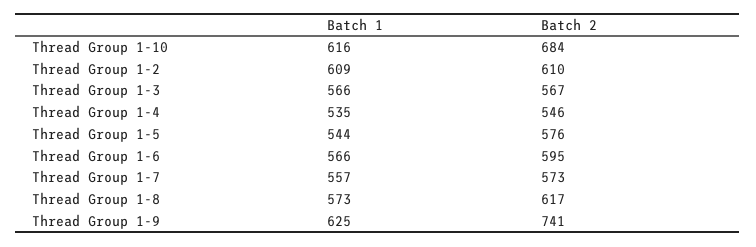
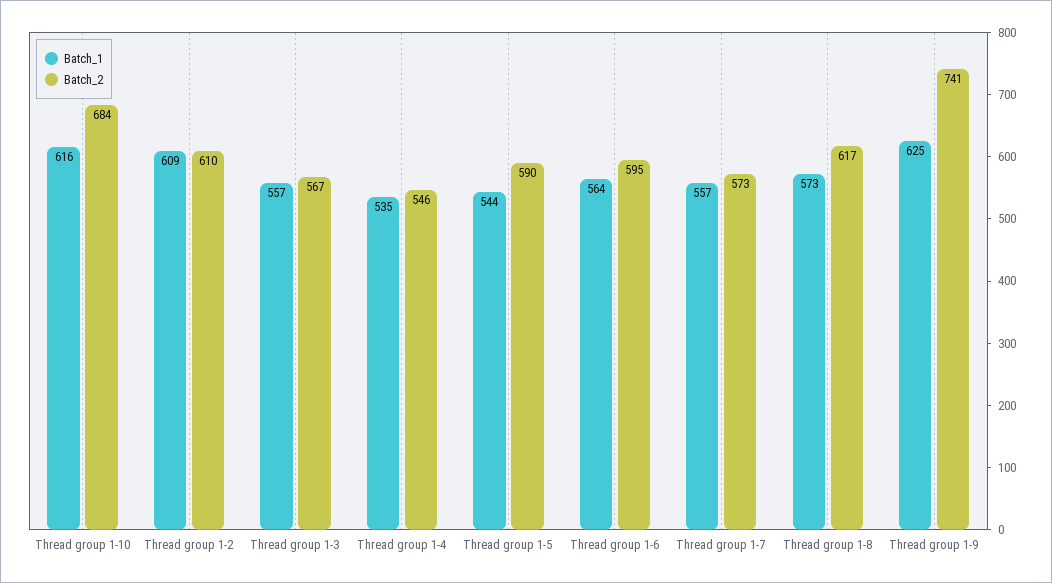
  {
    "Batch 1": {
      "Thread Group 1-10": 616,
      "Thread Group 1-2": 609,
-     "Thread Group 1-3": 566,
+     "Thread Group 1-3": 557,
      "Thread Group 1-4": 535,
      "Thread Group 1-5": 544,
-     "Thread Group 1-6": 566,
+     "Thread Group 1-6": 564,
      "Thread Group 1-7": 557,
      "Thread Group 1-8": 573,
      "Thread Group 1-9": 625
    },
    "Batch 2": {
      "Thread Group 1-10": 684,
      "Thread Group 1-2": 610,
      "Thread Group 1-3": 567,
      "Thread Group 1-4": 546,
-     "Thread Group 1-5": 576,
+     "Thread Group 1-5": 590,
      "Thread Group 1-6": 595,
      "Thread Group 1-7": 573,
      "Thread Group 1-8": 617,
      "Thread Group 1-9": 741
    }
  }

